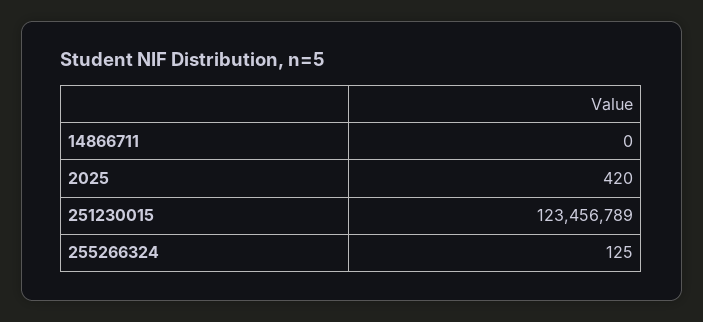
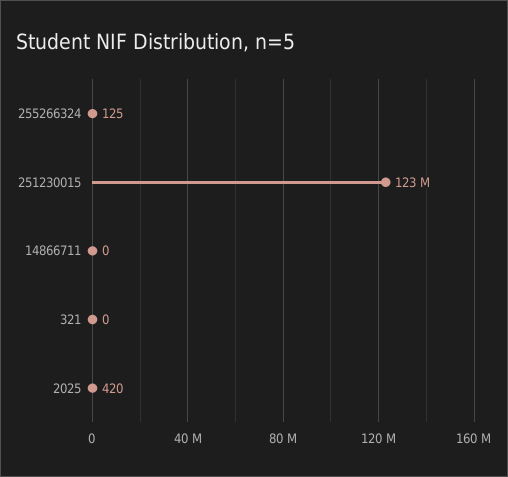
  {
    "14866711": 0,
    "2025": 420,
    "251230015": 123456789,
-   "255266324": 125
+   "255266324": 125,
+   "321": 0
  }

